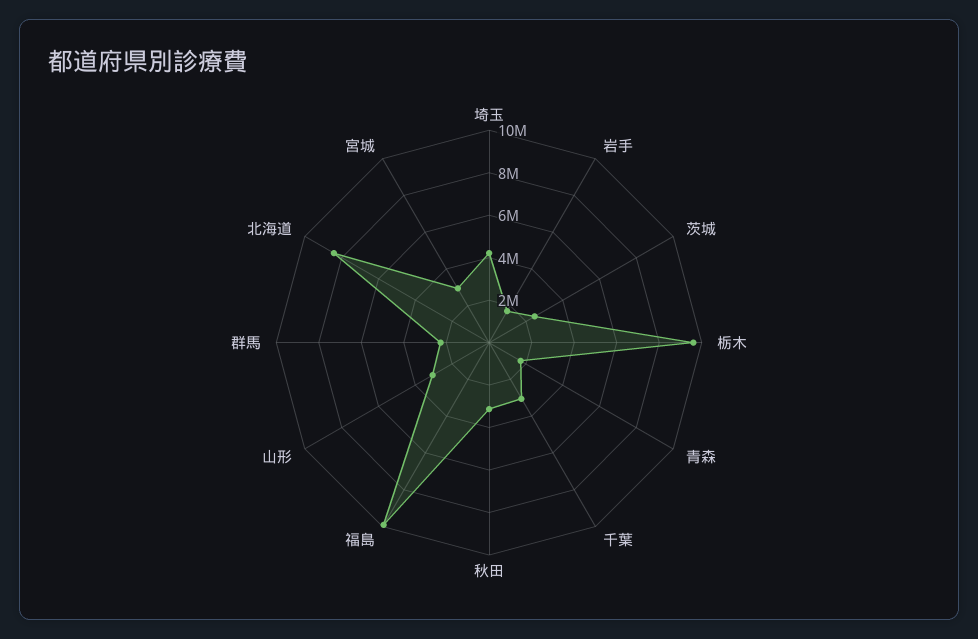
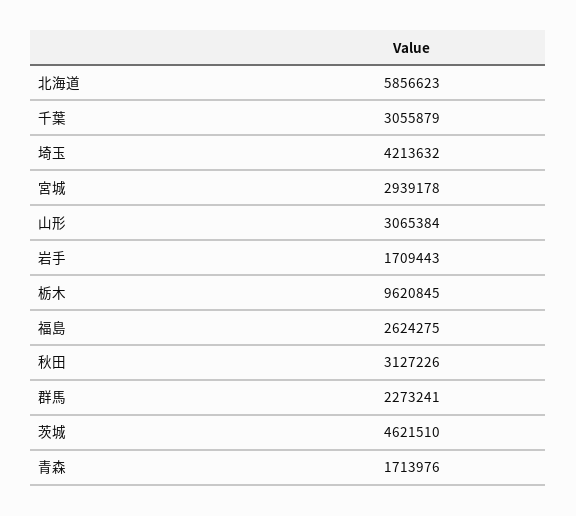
  {
    "埼玉": 4213632,
    "岩手": 1709443,
-   "茨城": 2500000,
+   "茨城": 4621510,
    "栃木": 9620845,
    "青森": 1713976,
    "千葉": 3055879,
    "秋田": 3127226,
-   "福島": 10000000,
+   "福島": 2624275,
    "山形": 3065384,
    "群馬": 2273241,
-   "北海道": 8500000,
+   "北海道": 5856623,
    "宮城": 2939178
  }

